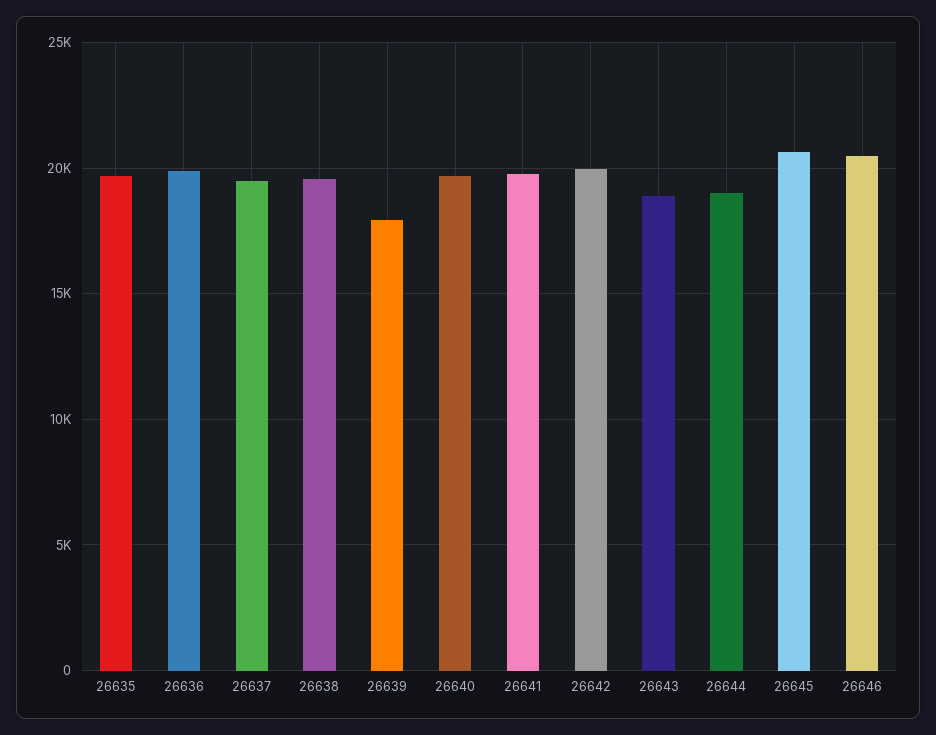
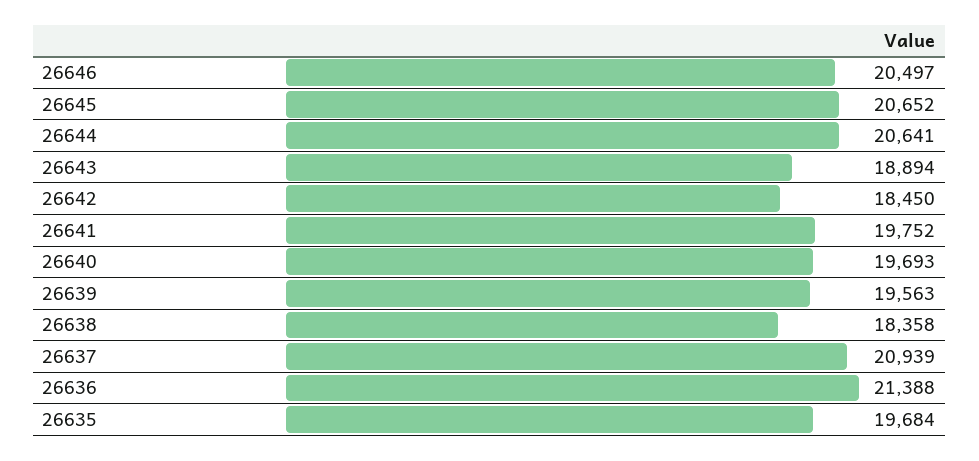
  {
    "26635": 19684,
-   "26636": 20000,
+   "26636": 21388,
-   "26637": 19500,
+   "26637": 20939,
-   "26638": 19500,
+   "26638": 18358,
-   "26639": 18000,
+   "26639": 19563,
    "26640": 19693,
    "26641": 19752,
-   "26642": 20000,
+   "26642": 18450,
    "26643": 18894,
-   "26644": 19000,
+   "26644": 20641,
    "26645": 20652,
    "26646": 20497
  }

